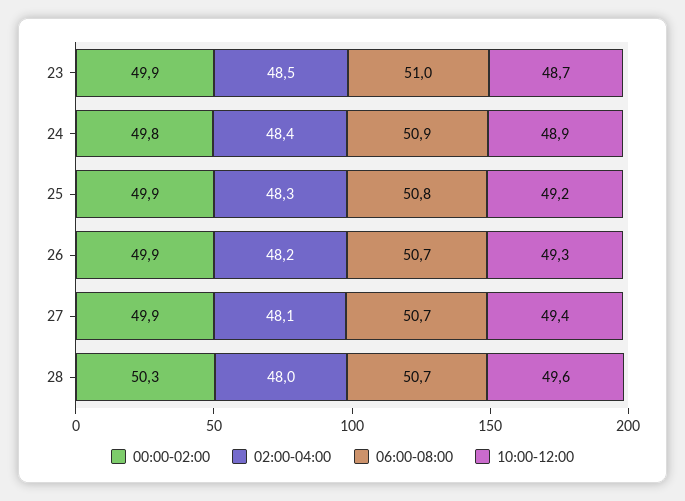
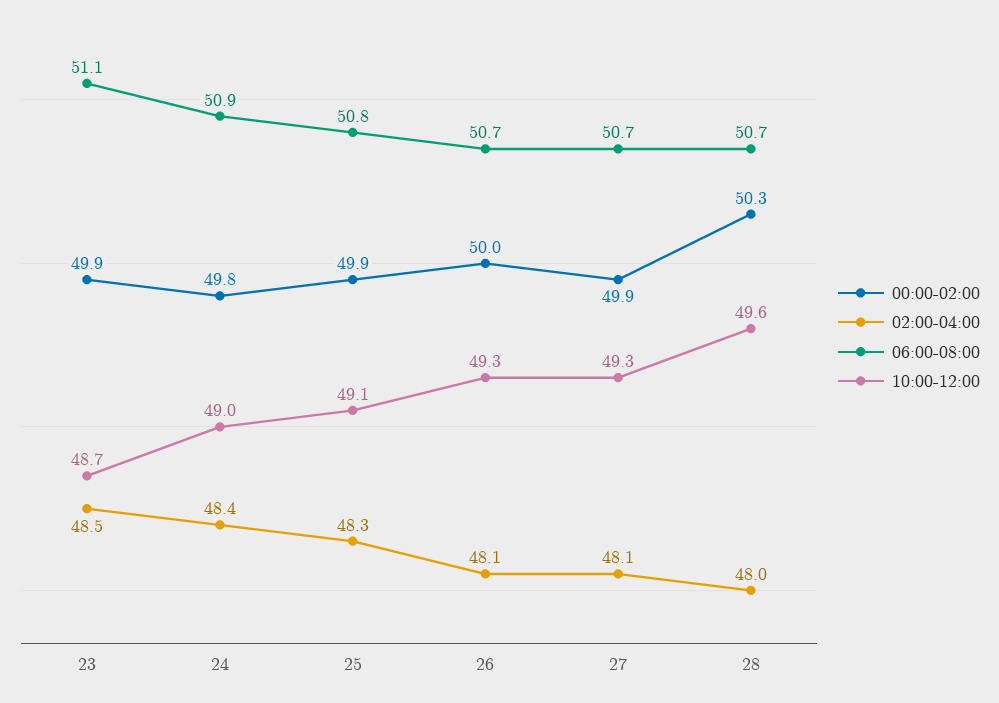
  {
    "00:00-02:00": {
      "23": 49.9,
      "24": 49.8,
      "25": 49.9,
-     "26": 49.9,
+     "26": 50,
      "27": 49.9,
      "28": 50.3
    },
    "02:00-04:00": {
      "23": 48.5,
      "24": 48.4,
      "25": 48.3,
-     "26": 48.2,
+     "26": 48.1,
      "27": 48.1,
      "28": 48
    },
    "06:00-08:00": {
-     "23": 51,
+     "23": 51.1,
      "24": 50.9,
      "25": 50.8,
      "26": 50.7,
      "27": 50.7,
      "28": 50.7
    },
    "10:00-12:00": {
      "23": 48.7,
-     "24": 48.9,
+     "24": 49,
-     "25": 49.2,
+     "25": 49.1,
      "26": 49.3,
-     "27": 49.4,
+     "27": 49.3,
      "28": 49.6
    }
  }

